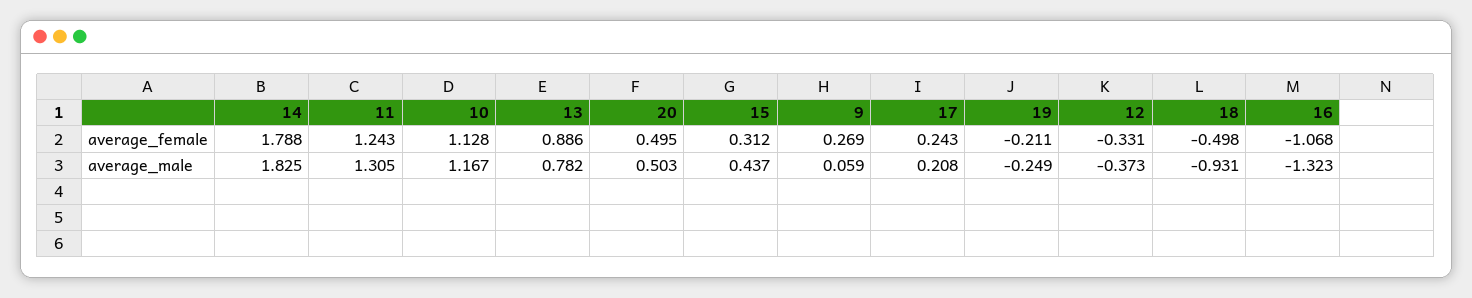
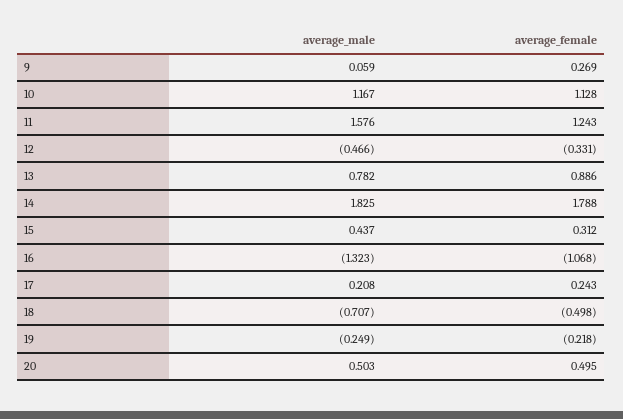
  {
    "14": {
      "average_female": 1.788,
      "average_male": 1.825
    },
    "11": {
      "average_female": 1.243,
-     "average_male": 1.305
+     "average_male": 1.576
    },
    "10": {
      "average_female": 1.128,
      "average_male": 1.167
    },
    "13": {
      "average_female": 0.886,
      "average_male": 0.782
    },
    "20": {
      "average_female": 0.495,
      "average_male": 0.503
    },
    "15": {
      "average_female": 0.312,
      "average_male": 0.437
    },
    "9": {
      "average_female": 0.269,
      "average_male": 0.059
    },
    "17": {
      "average_female": 0.243,
      "average_male": 0.208
    },
    "19": {
-     "average_female": -0.211,
+     "average_female": -0.218,
      "average_male": -0.249
    },
    "12": {
      "average_female": -0.331,
-     "average_male": -0.373
+     "average_male": -0.466
    },
    "18": {
      "average_female": -0.498,
-     "average_male": -0.931
+     "average_male": -0.707
    },
    "16": {
      "average_female": -1.068,
      "average_male": -1.323
    }
  }

